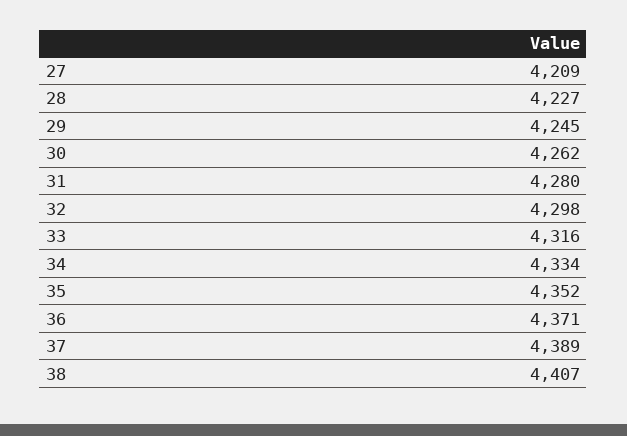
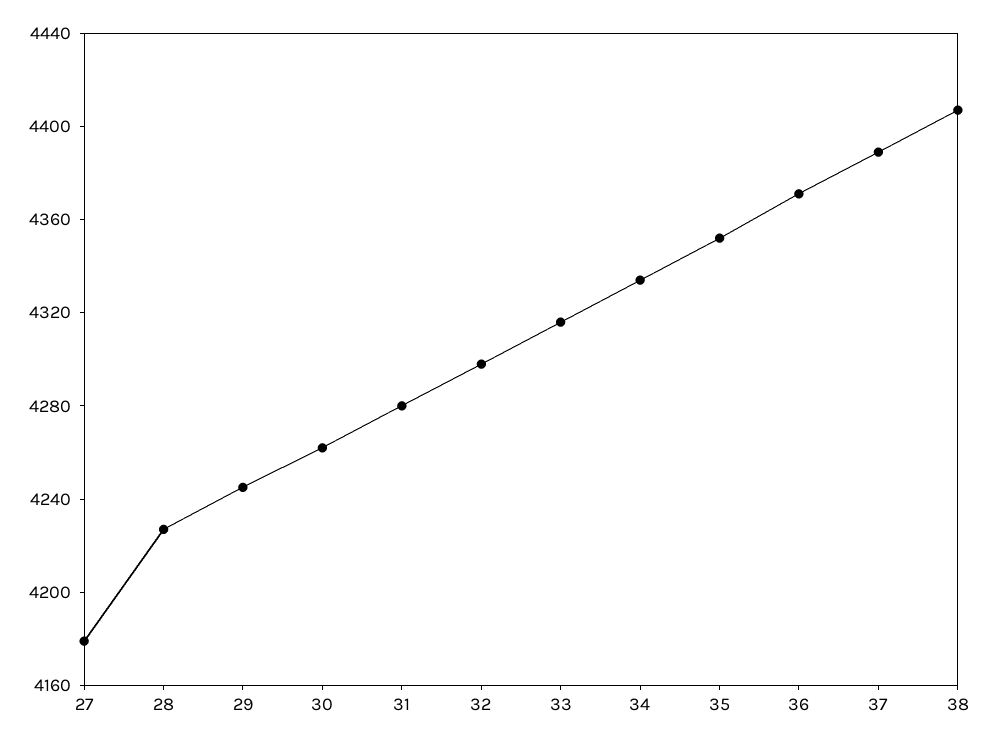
  {
-   "27": 4209,
+   "27": 4180,
    "28": 4227,
    "29": 4245,
    "30": 4262,
    "31": 4280,
    "32": 4298,
    "33": 4316,
    "34": 4334,
    "35": 4352,
    "36": 4371,
    "37": 4389,
    "38": 4407
  }

